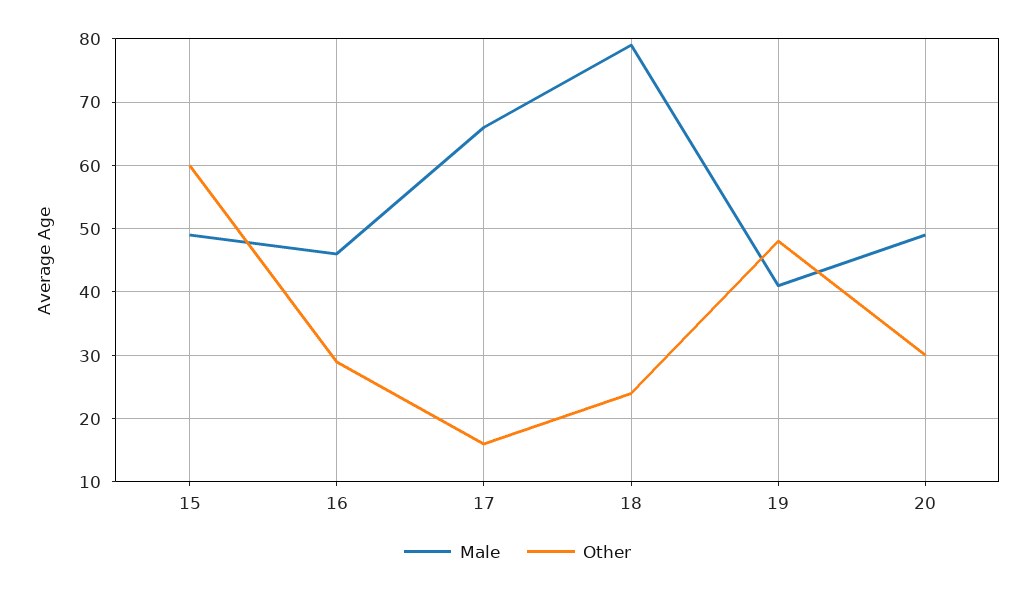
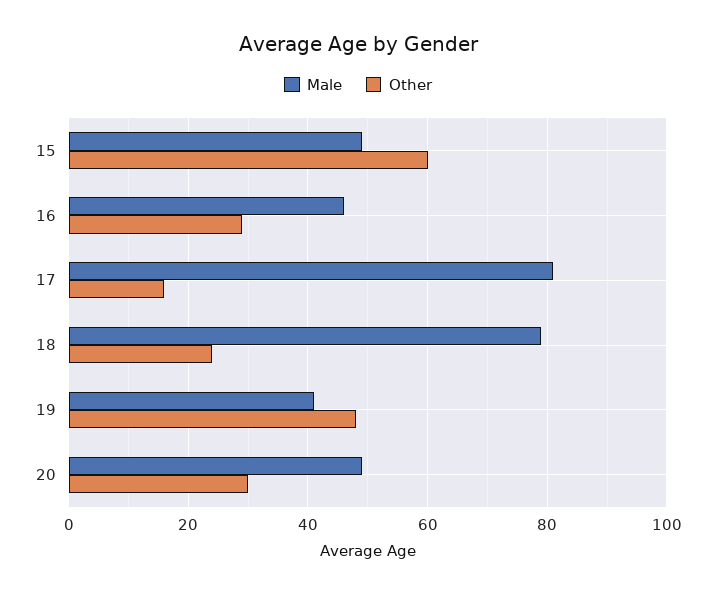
  {
    "Male": {
      "15": 49,
      "16": 46,
-     "17": 66,
+     "17": 80,
      "18": 79,
      "19": 41,
      "20": 49
    },
    "Other": {
      "15": 60,
      "16": 29,
      "17": 16,
      "18": 24,
      "19": 48,
      "20": 30
    }
  }

